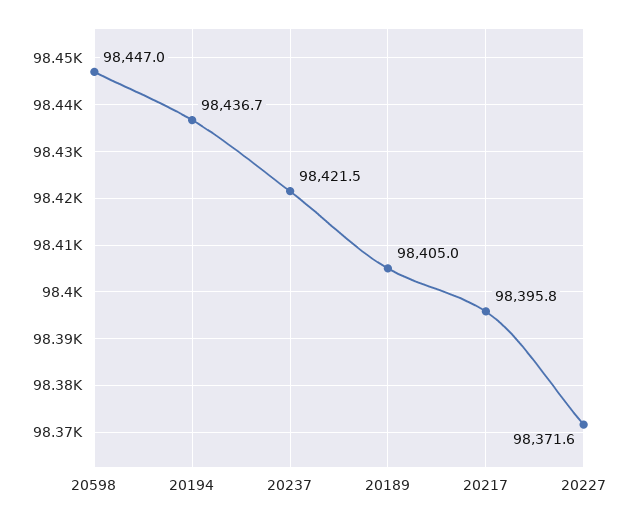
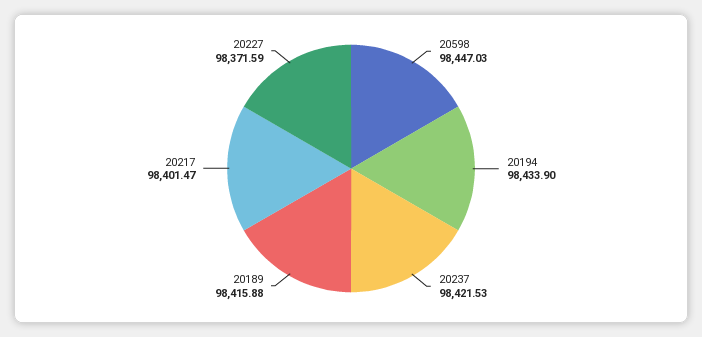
  {
    "20598": 98447.03,
-   "20194": 98436.7,
+   "20194": 98433.9,
    "20237": 98421.53,
-   "20189": 98405,
+   "20189": 98415.88,
-   "20217": 98395.8,
+   "20217": 98401.47,
    "20227": 98371.59
  }

